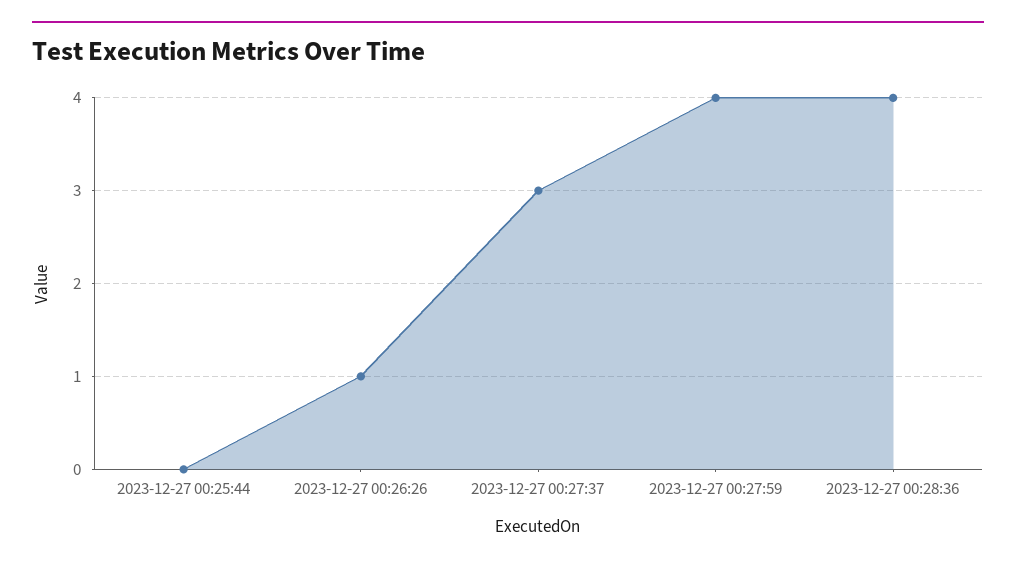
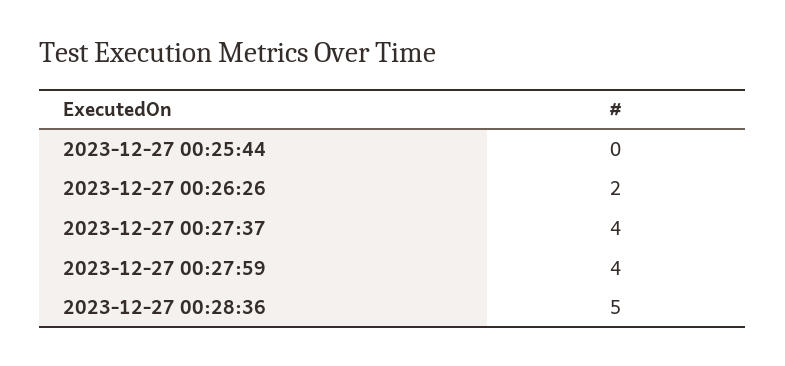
  {
    "2023-12-27 00:25:44": 0,
-   "2023-12-27 00:26:26": 1,
+   "2023-12-27 00:26:26": 2,
-   "2023-12-27 00:27:37": 3,
+   "2023-12-27 00:27:37": 4,
    "2023-12-27 00:27:59": 4,
-   "2023-12-27 00:28:36": 4
+   "2023-12-27 00:28:36": 5
  }

